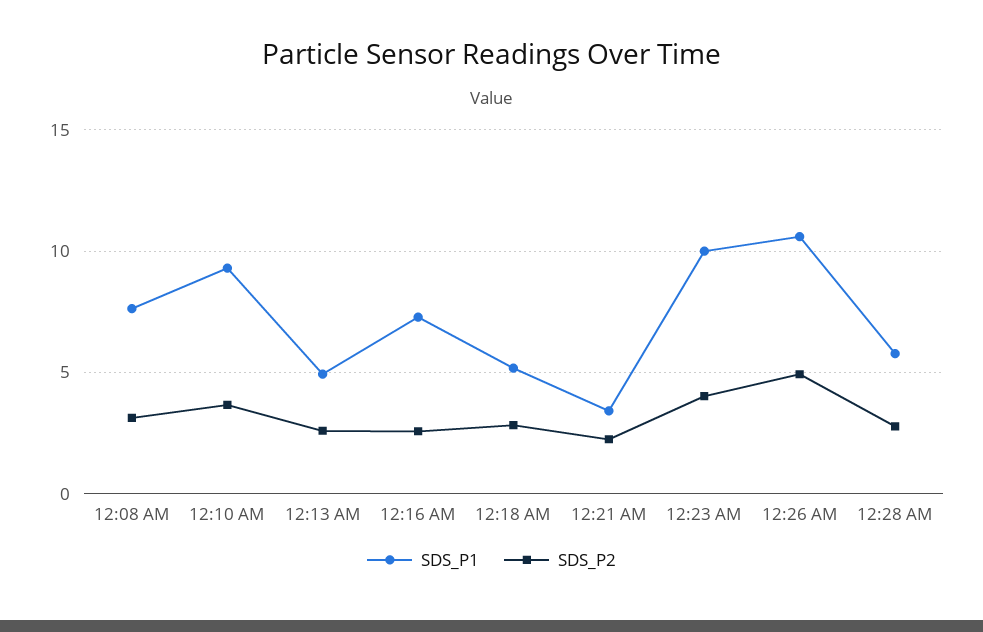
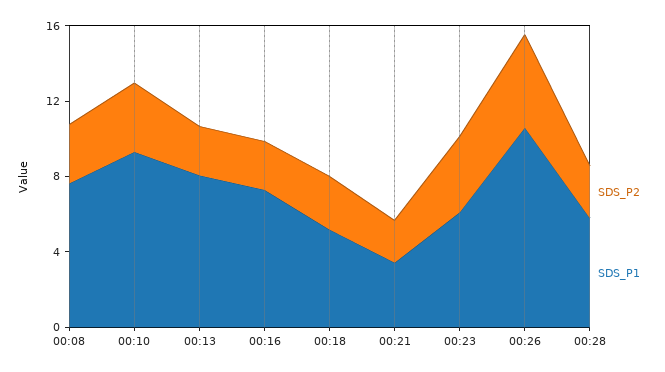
  {
    "SDS_P1": {
      "12:08 AM": 7.5,
      "12:10 AM": 9.5,
-     "12:13 AM": 5,
+     "12:13 AM": 8,
      "12:16 AM": 7.5,
      "12:18 AM": 5,
      "12:21 AM": 3.5,
-     "12:23 AM": 10,
+     "12:23 AM": 6,
      "12:26 AM": 10.5,
      "12:28 AM": 6
    },
    "SDS_P2": {
      "12:08 AM": 3,
      "12:10 AM": 3.5,
      "12:13 AM": 2.5,
      "12:16 AM": 2.5,
      "12:18 AM": 3,
      "12:21 AM": 2.5,
      "12:23 AM": 4,
      "12:26 AM": 5,
      "12:28 AM": 3
    }
  }

